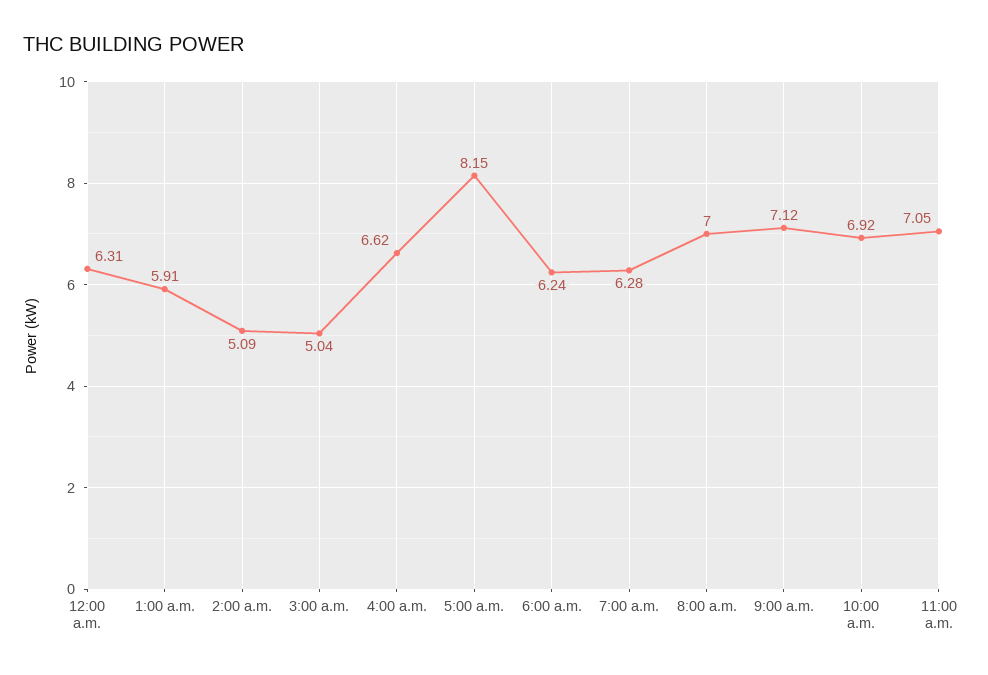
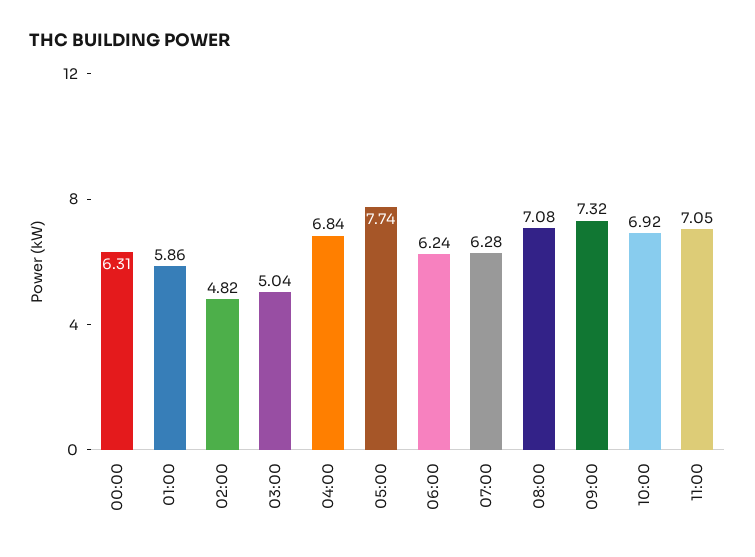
  {
    "12:00 a.m.": 6.31,
-   "1:00 a.m.": 5.91,
+   "1:00 a.m.": 5.86,
-   "2:00 a.m.": 5.09,
+   "2:00 a.m.": 4.82,
    "3:00 a.m.": 5.04,
-   "4:00 a.m.": 6.62,
+   "4:00 a.m.": 6.84,
-   "5:00 a.m.": 8.15,
+   "5:00 a.m.": 7.74,
    "6:00 a.m.": 6.24,
    "7:00 a.m.": 6.28,
-   "8:00 a.m.": 7,
+   "8:00 a.m.": 7.08,
-   "9:00 a.m.": 7.12,
+   "9:00 a.m.": 7.32,
    "10:00 a.m.": 6.92,
    "11:00 a.m.": 7.05
  }

